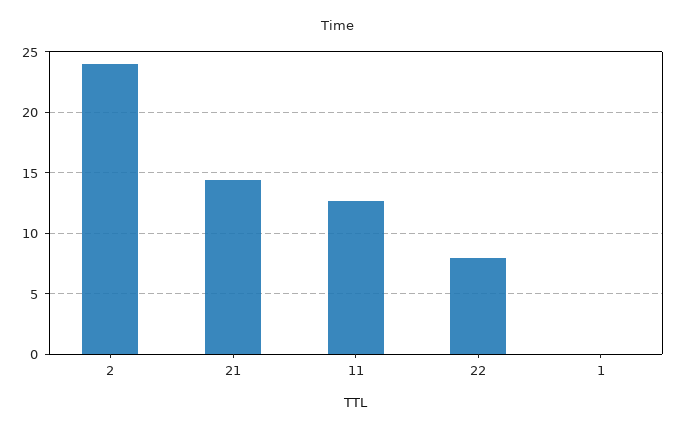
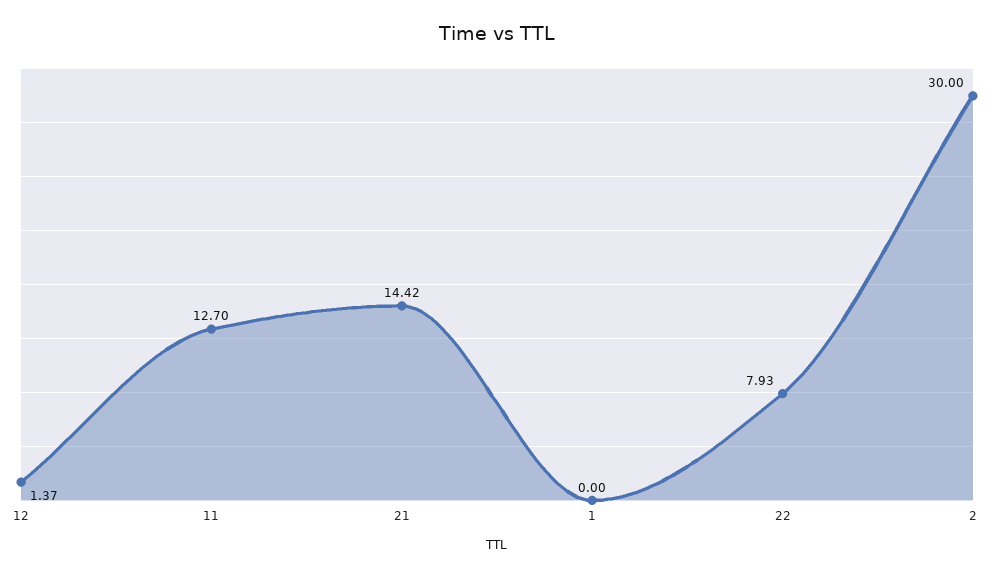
  {
-   "2": 24,
+   "2": 30,
    "21": 14.42,
    "11": 12.7,
    "22": 7.93,
-   "1": 0
+   "1": 0,
+   "12": 1.37
  }

